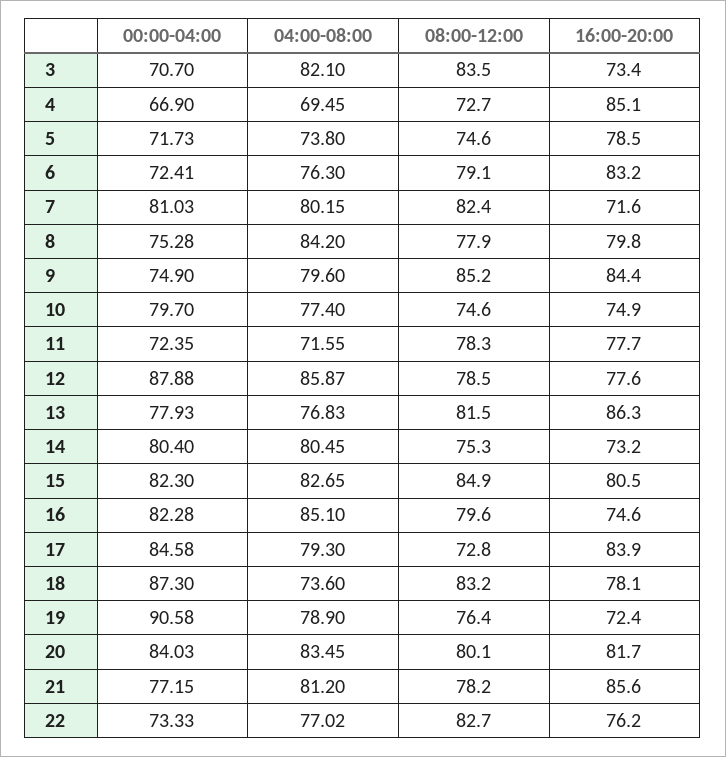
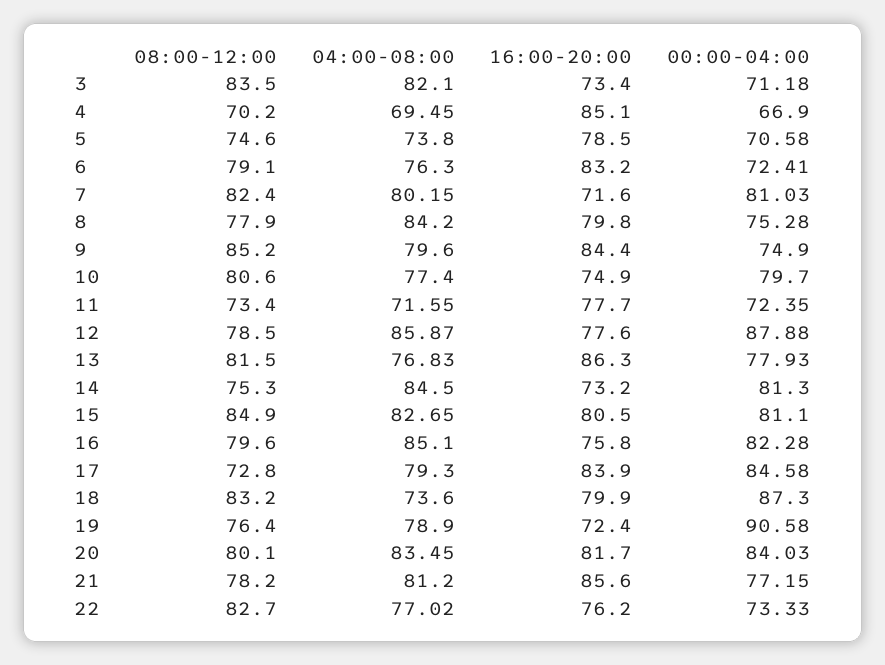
  {
    "00:00-04:00": {
-     "3": 70.7,
+     "3": 71.18,
      "4": 66.9,
-     "5": 71.73,
+     "5": 70.58,
      "6": 72.41,
      "7": 81.03,
      "8": 75.28,
      "9": 74.9,
      "10": 79.7,
      "11": 72.35,
      "12": 87.88,
      "13": 77.93,
-     "14": 80.4,
+     "14": 81.3,
-     "15": 82.3,
+     "15": 81.1,
      "16": 82.28,
      "17": 84.58,
      "18": 87.3,
      "19": 90.58,
      "20": 84.03,
      "21": 77.15,
      "22": 73.33
    },
    "04:00-08:00": {
      "3": 82.1,
      "4": 69.45,
      "5": 73.8,
      "6": 76.3,
      "7": 80.15,
      "8": 84.2,
      "9": 79.6,
      "10": 77.4,
      "11": 71.55,
      "12": 85.87,
      "13": 76.83,
-     "14": 80.45,
+     "14": 84.5,
      "15": 82.65,
      "16": 85.1,
      "17": 79.3,
      "18": 73.6,
      "19": 78.9,
      "20": 83.45,
      "21": 81.2,
      "22": 77.02
    },
    "08:00-12:00": {
      "3": 83.5,
-     "4": 72.7,
+     "4": 70.2,
      "5": 74.6,
      "6": 79.1,
      "7": 82.4,
      "8": 77.9,
      "9": 85.2,
-     "10": 74.6,
+     "10": 80.6,
-     "11": 78.3,
+     "11": 73.4,
      "12": 78.5,
      "13": 81.5,
      "14": 75.3,
      "15": 84.9,
      "16": 79.6,
      "17": 72.8,
      "18": 83.2,
      "19": 76.4,
      "20": 80.1,
      "21": 78.2,
      "22": 82.7
    },
    "16:00-20:00": {
      "3": 73.4,
      "4": 85.1,
      "5": 78.5,
      "6": 83.2,
      "7": 71.6,
      "8": 79.8,
      "9": 84.4,
      "10": 74.9,
      "11": 77.7,
      "12": 77.6,
      "13": 86.3,
      "14": 73.2,
      "15": 80.5,
-     "16": 74.6,
+     "16": 75.8,
      "17": 83.9,
-     "18": 78.1,
+     "18": 79.9,
      "19": 72.4,
      "20": 81.7,
      "21": 85.6,
      "22": 76.2
    }
  }

